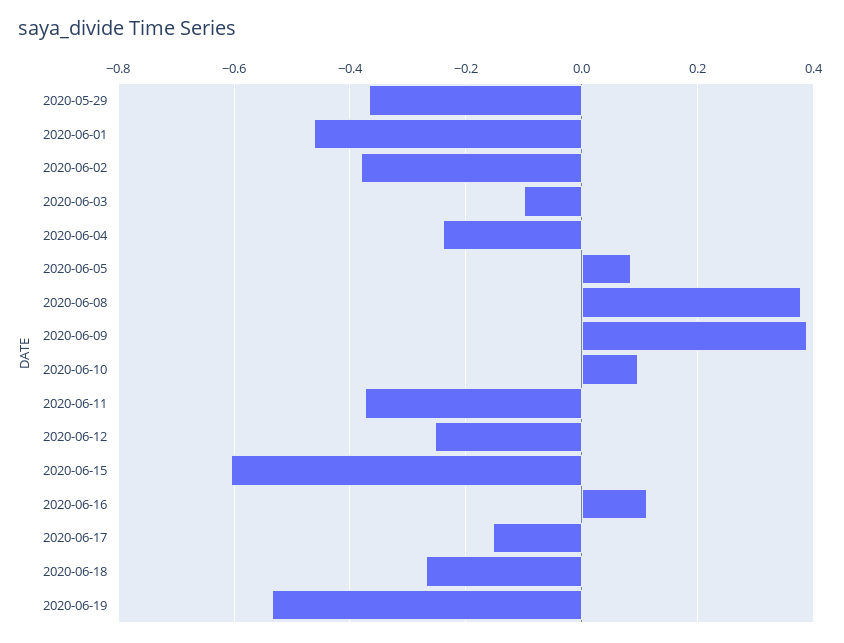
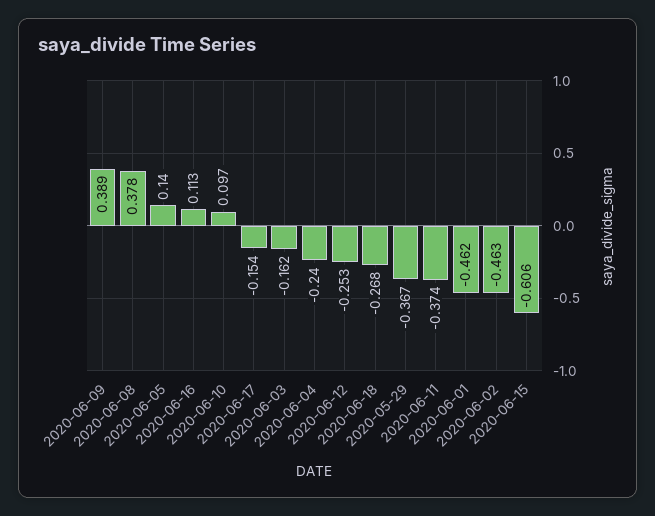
  {
    "2020-05-29": -0.367,
    "2020-06-01": -0.462,
-   "2020-06-02": -0.38,
+   "2020-06-02": -0.463,
-   "2020-06-03": -0.1,
+   "2020-06-03": -0.162,
    "2020-06-04": -0.24,
-   "2020-06-05": 0.08,
+   "2020-06-05": 0.14,
    "2020-06-08": 0.378,
    "2020-06-09": 0.389,
    "2020-06-10": 0.097,
    "2020-06-11": -0.374,
    "2020-06-12": -0.253,
    "2020-06-15": -0.606,
    "2020-06-16": 0.113,
    "2020-06-17": -0.154,
-   "2020-06-18": -0.268,
+   "2020-06-18": -0.268
-   "2020-06-19": -0.54
  }

